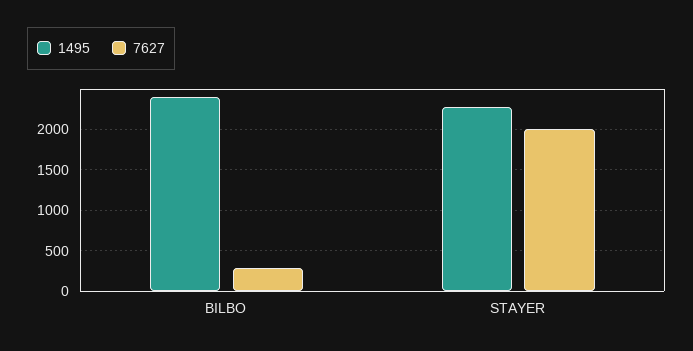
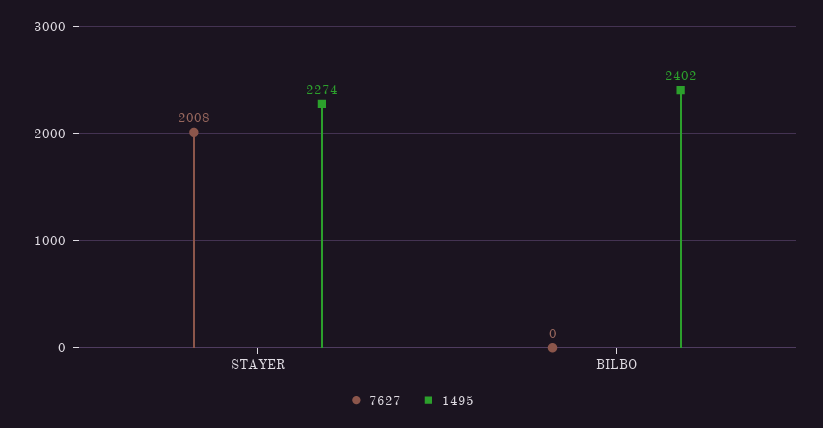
  {
    "1495": {
      "BILBO": 2402,
      "STAYER": 2274
    },
    "7627": {
-     "BILBO": 300,
+     "BILBO": 0,
      "STAYER": 2008
    }
  }

